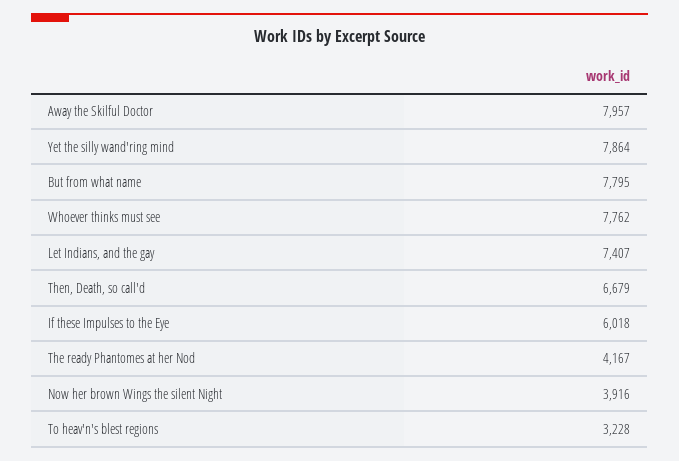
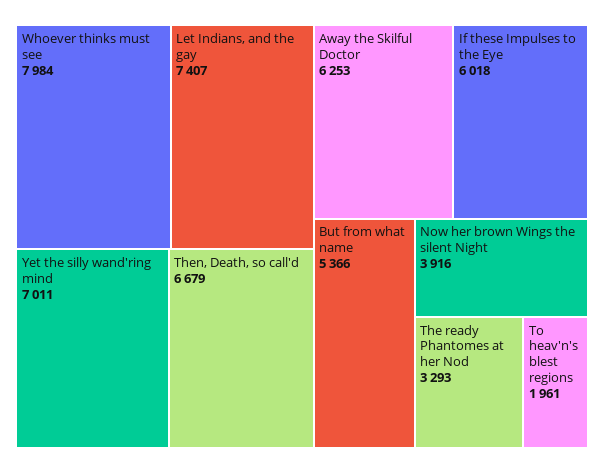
  {
-   "Away the Skilful Doctor": 7957,
+   "Away the Skilful Doctor": 6253,
-   "Yet the silly wand'ring mind": 7864,
+   "Yet the silly wand'ring mind": 7011,
-   "But from what name": 7795,
+   "But from what name": 5366,
-   "Whoever thinks must see": 7762,
+   "Whoever thinks must see": 7984,
    "Let Indians, and the gay": 7407,
    "Then, Death, so call'd": 6679,
    "If these Impulses to the Eye": 6018,
-   "The ready Phantomes at her Nod": 4167,
+   "The ready Phantomes at her Nod": 3293,
    "Now her brown Wings the silent Night": 3916,
-   "To heav'n's blest regions": 3228
+   "To heav'n's blest regions": 1961
  }

